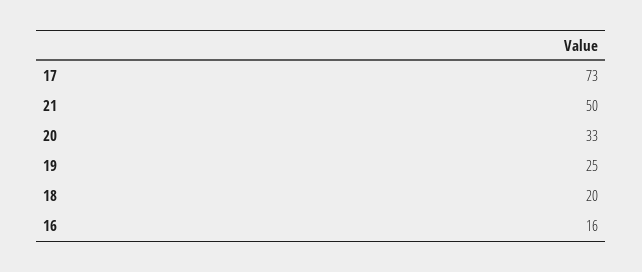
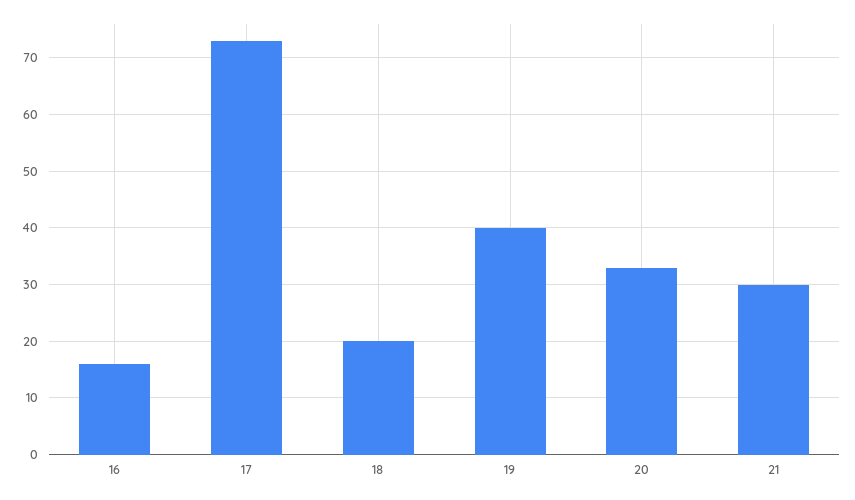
  {
    "17": 73,
-   "21": 50,
+   "21": 30,
    "20": 33,
-   "19": 25,
+   "19": 40,
    "18": 20,
    "16": 16
  }

